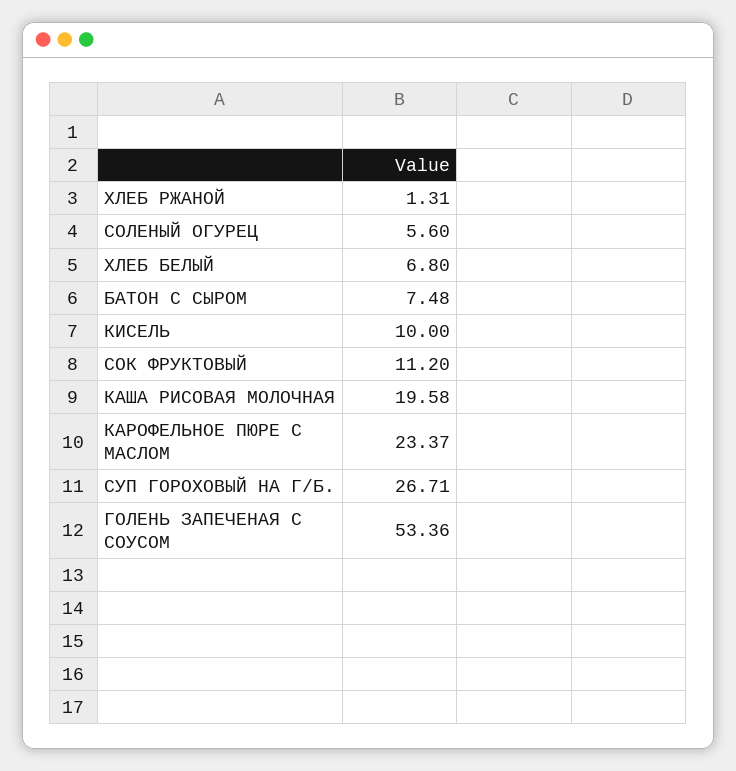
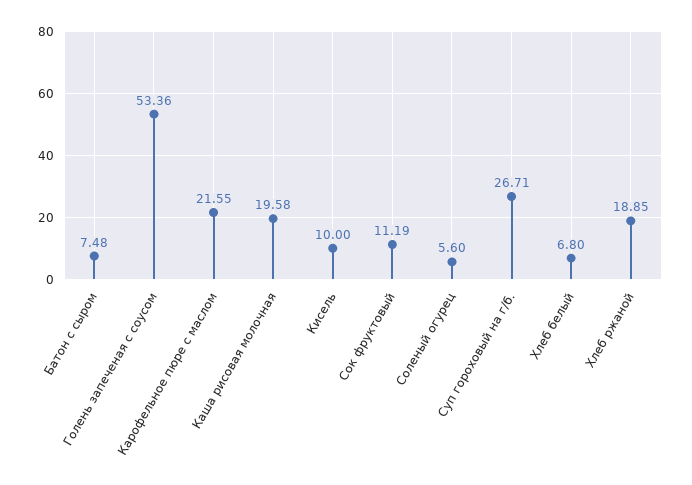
  {
-   "ХЛЕБ РЖАНОЙ": 1.31,
+   "ХЛЕБ РЖАНОЙ": 18.85,
    "СОЛЕНЫЙ ОГУРЕЦ": 5.6,
    "ХЛЕБ БЕЛЫЙ": 6.8,
    "БАТОН С СЫРОМ": 7.48,
    "КИСЕЛЬ": 10,
-   "СОК ФРУКТОВЫЙ": 11.2,
+   "СОК ФРУКТОВЫЙ": 11.19,
    "КАША РИСОВАЯ МОЛОЧНАЯ": 19.58,
-   "КАРОФЕЛЬНОЕ ПЮРЕ С МАСЛОМ": 23.37,
+   "КАРОФЕЛЬНОЕ ПЮРЕ С МАСЛОМ": 21.55,
    "СУП ГОРОХОВЫЙ НА Г/Б.": 26.71,
    "ГОЛЕНЬ ЗАПЕЧЕНАЯ С СОУСОМ": 53.36
  }

